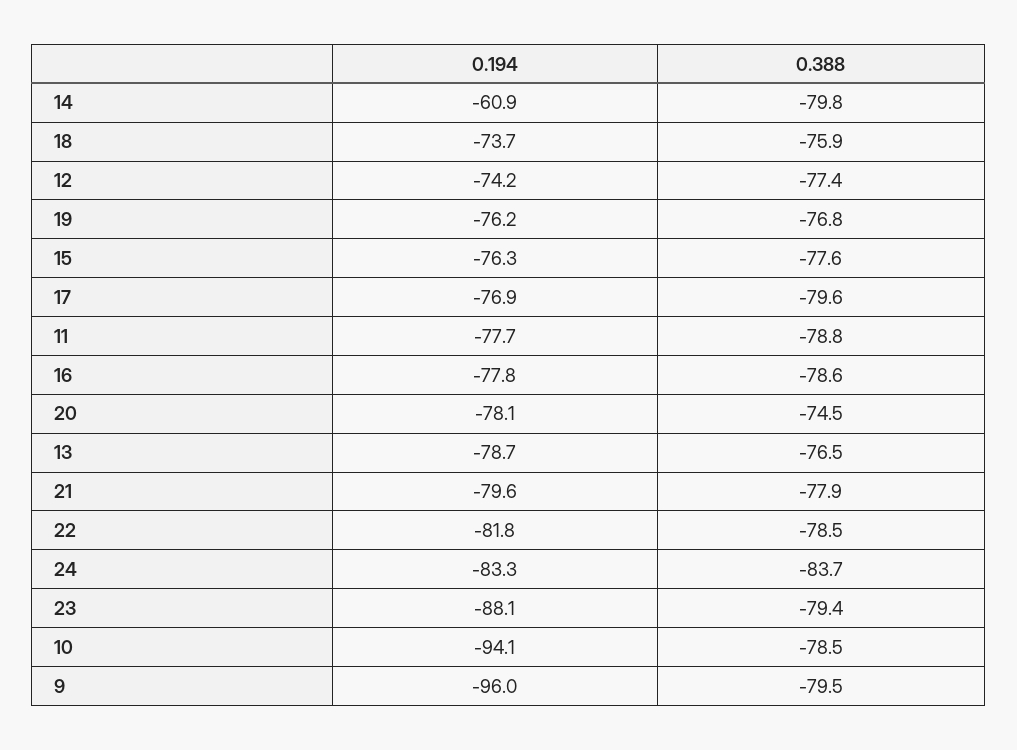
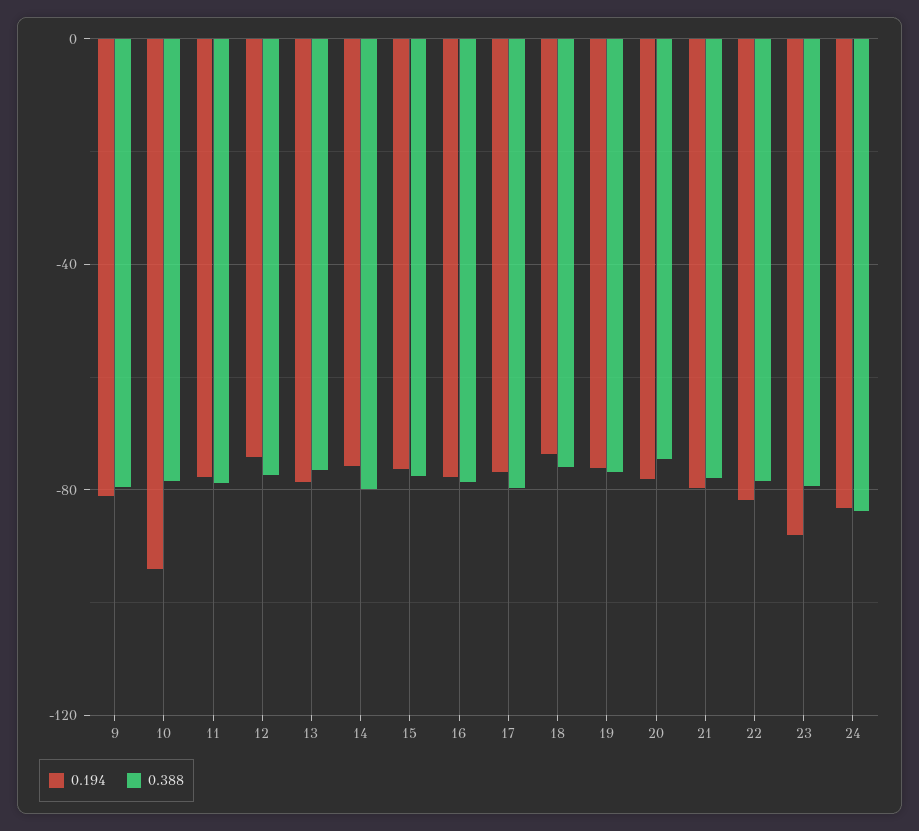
  {
    "0.194": {
-     "14": -60.9,
+     "14": -75,
      "18": -73.7,
      "12": -74.2,
      "19": -76.2,
      "15": -76.3,
      "17": -76.9,
      "11": -77.7,
      "16": -77.8,
      "20": -78.1,
      "13": -78.7,
      "21": -79.6,
      "22": -81.8,
      "24": -83.3,
      "23": -88.1,
      "10": -94.1,
-     "9": -96
+     "9": -80
    },
    "0.388": {
      "14": -79.8,
      "18": -75.9,
      "12": -77.4,
      "19": -76.8,
      "15": -77.6,
      "17": -79.6,
      "11": -78.8,
      "16": -78.6,
      "20": -74.5,
      "13": -76.5,
      "21": -77.9,
      "22": -78.5,
      "24": -83.7,
      "23": -79.4,
      "10": -78.5,
      "9": -79.5
    }
  }

